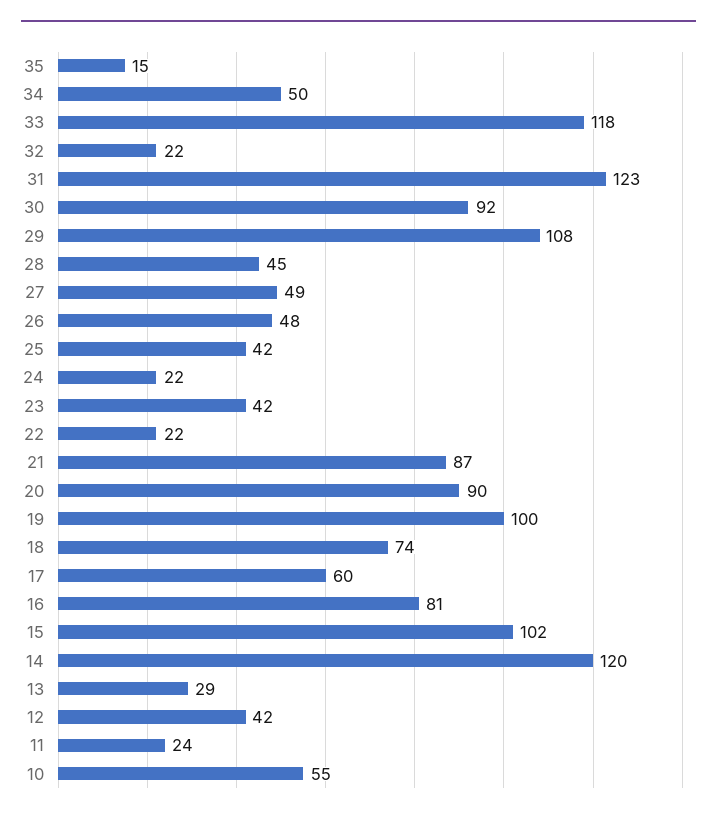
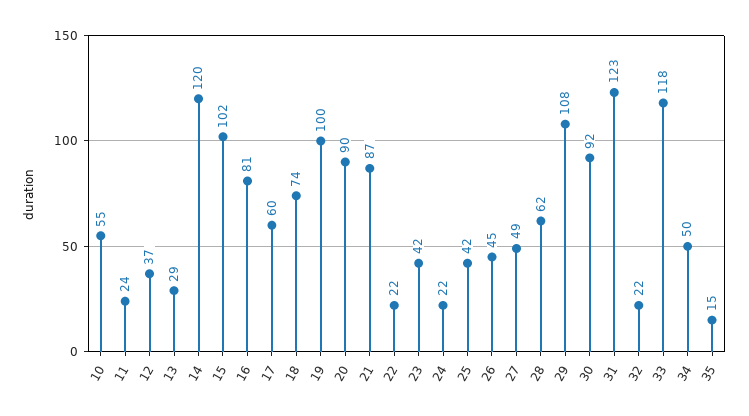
  {
    "35": 15,
    "34": 50,
    "33": 118,
    "32": 22,
    "31": 123,
    "30": 92,
    "29": 108,
-   "28": 45,
+   "28": 62,
    "27": 49,
-   "26": 48,
+   "26": 45,
    "25": 42,
    "24": 22,
    "23": 42,
    "22": 22,
    "21": 87,
    "20": 90,
    "19": 100,
    "18": 74,
    "17": 60,
    "16": 81,
    "15": 102,
    "14": 120,
    "13": 29,
-   "12": 42,
+   "12": 37,
    "11": 24,
    "10": 55
  }

